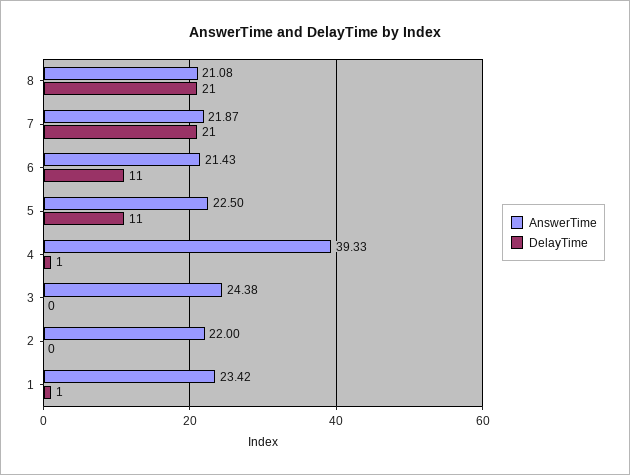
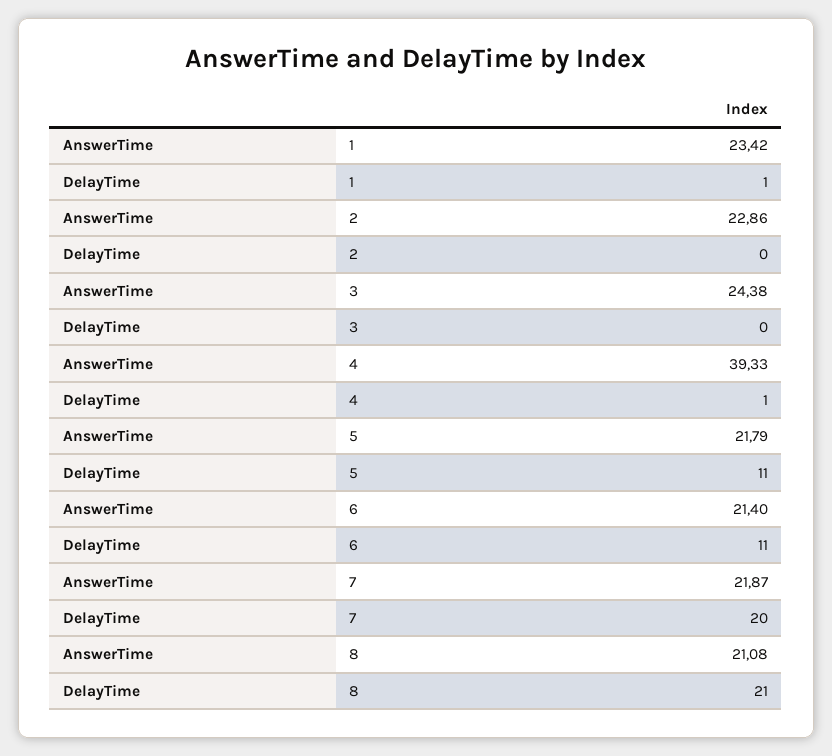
  {
    "AnswerTime": {
      "8": 21.08,
      "7": 21.87,
-     "6": 21.43,
+     "6": 21.4,
-     "5": 22.5,
+     "5": 21.79,
      "4": 39.33,
      "3": 24.38,
-     "2": 22,
+     "2": 22.86,
      "1": 23.42
    },
    "DelayTime": {
      "8": 21,
-     "7": 21,
+     "7": 20,
      "6": 11,
      "5": 11,
      "4": 1,
      "3": 0,
      "2": 0,
      "1": 1
    }
  }

